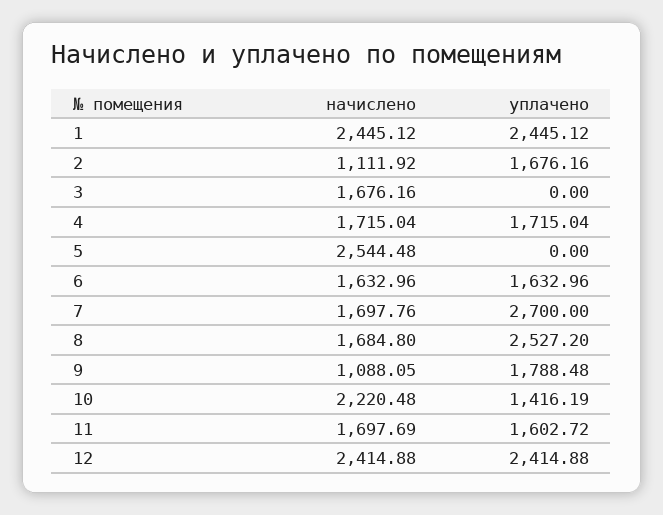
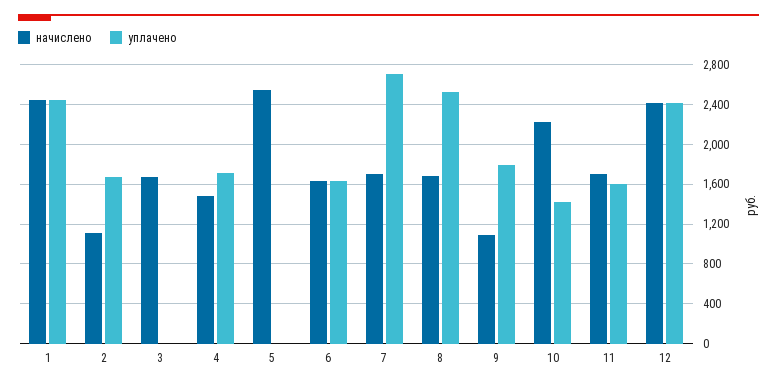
  {
    "начислено": {
      "1": 2445.12,
      "2": 1111.92,
      "3": 1676.16,
-     "4": 1715.04,
+     "4": 1500,
      "5": 2544.48,
      "6": 1632.96,
      "7": 1697.76,
      "8": 1684.8,
      "9": 1088.05,
      "10": 2220.48,
      "11": 1697.69,
      "12": 2414.88
    },
    "уплачено": {
      "1": 2445.12,
      "2": 1676.16,
      "3": 0,
      "4": 1715.04,
      "5": 0,
      "6": 1632.96,
      "7": 2700,
      "8": 2527.2,
      "9": 1788.48,
      "10": 1416.19,
      "11": 1602.72,
      "12": 2414.88
    }
  }

